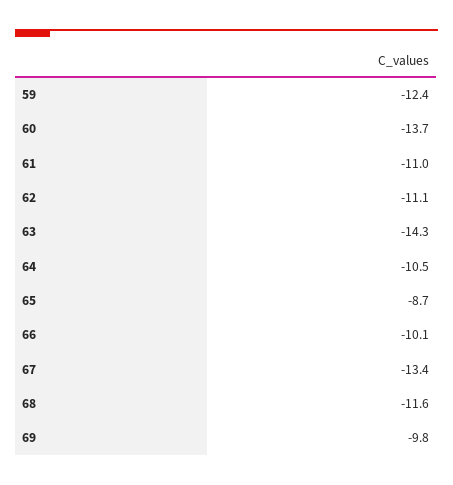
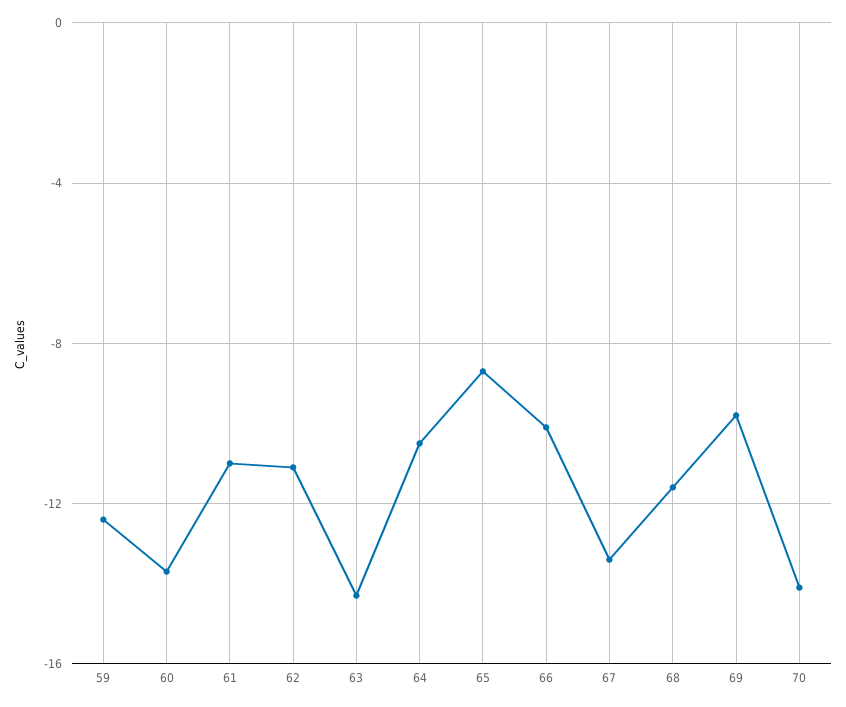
  {
    "59": -12.4,
    "60": -13.7,
    "61": -11,
    "62": -11.1,
    "63": -14.3,
    "64": -10.5,
    "65": -8.7,
    "66": -10.1,
    "67": -13.4,
    "68": -11.6,
-   "69": -9.8
+   "69": -9.8,
+   "70": -14
  }

